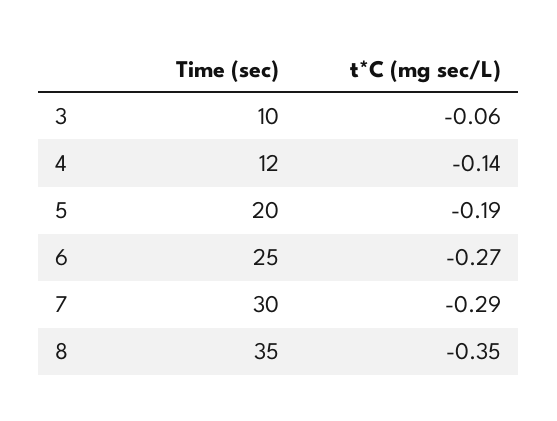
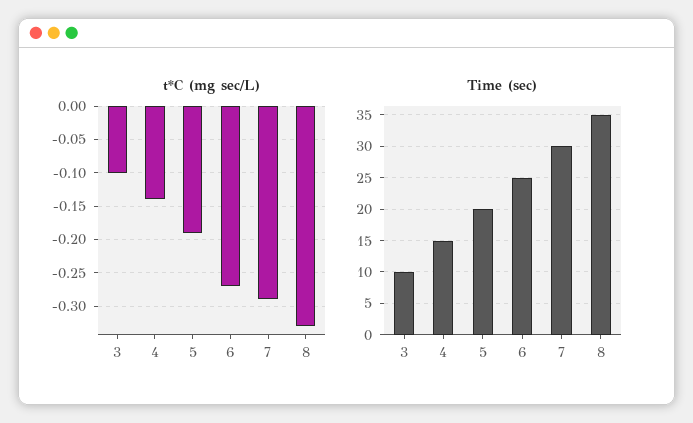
  {
    "Time (sec)": {
      "3": 10,
-     "4": 12,
+     "4": 15,
      "5": 20,
      "6": 25,
      "7": 30,
      "8": 35
    },
    "t*C (mg sec/L)": {
-     "3": -0.06,
+     "3": -0.1,
      "4": -0.14,
      "5": -0.19,
      "6": -0.27,
      "7": -0.29,
-     "8": -0.35
+     "8": -0.33
    }
  }

